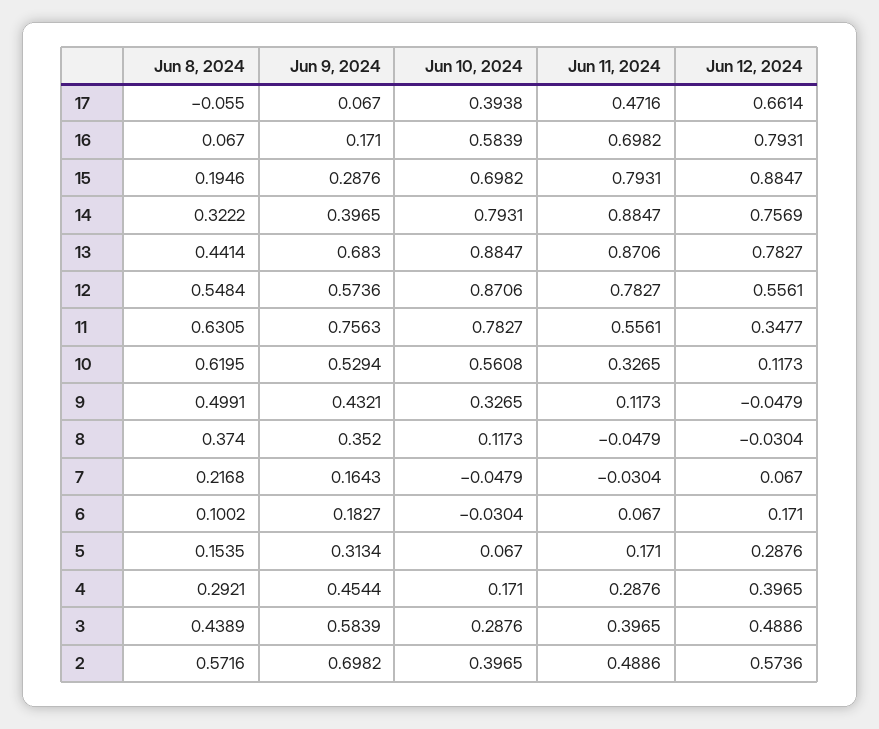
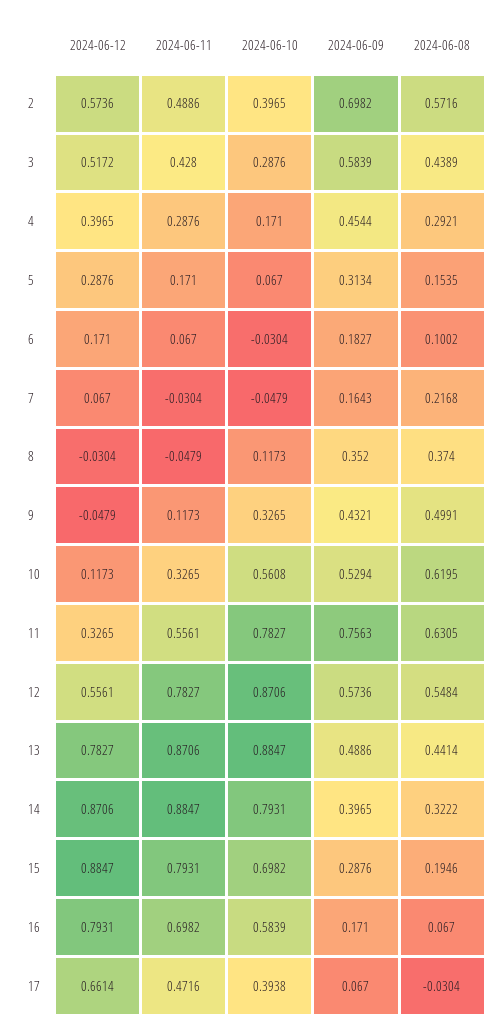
  {
    "Jun 8, 2024": {
-     "17": -0.055,
+     "17": -0.0304,
      "16": 0.067,
      "15": 0.1946,
      "14": 0.3222,
      "13": 0.4414,
      "12": 0.5484,
      "11": 0.6305,
      "10": 0.6195,
      "9": 0.4991,
      "8": 0.374,
      "7": 0.2168,
      "6": 0.1002,
      "5": 0.1535,
      "4": 0.2921,
      "3": 0.4389,
      "2": 0.5716
    },
    "Jun 9, 2024": {
      "17": 0.067,
      "16": 0.171,
      "15": 0.2876,
      "14": 0.3965,
-     "13": 0.683,
+     "13": 0.4886,
      "12": 0.5736,
      "11": 0.7563,
      "10": 0.5294,
      "9": 0.4321,
      "8": 0.352,
      "7": 0.1643,
      "6": 0.1827,
      "5": 0.3134,
      "4": 0.4544,
      "3": 0.5839,
      "2": 0.6982
    },
    "Jun 10, 2024": {
      "17": 0.3938,
      "16": 0.5839,
      "15": 0.6982,
      "14": 0.7931,
      "13": 0.8847,
      "12": 0.8706,
      "11": 0.7827,
      "10": 0.5608,
      "9": 0.3265,
      "8": 0.1173,
      "7": -0.0479,
      "6": -0.0304,
      "5": 0.067,
      "4": 0.171,
      "3": 0.2876,
      "2": 0.3965
    },
    "Jun 11, 2024": {
      "17": 0.4716,
      "16": 0.6982,
      "15": 0.7931,
      "14": 0.8847,
      "13": 0.8706,
      "12": 0.7827,
      "11": 0.5561,
      "10": 0.3265,
      "9": 0.1173,
      "8": -0.0479,
      "7": -0.0304,
      "6": 0.067,
      "5": 0.171,
      "4": 0.2876,
-     "3": 0.3965,
+     "3": 0.428,
      "2": 0.4886
    },
    "Jun 12, 2024": {
      "17": 0.6614,
      "16": 0.7931,
      "15": 0.8847,
-     "14": 0.7569,
+     "14": 0.8706,
      "13": 0.7827,
      "12": 0.5561,
-     "11": 0.3477,
+     "11": 0.3265,
      "10": 0.1173,
      "9": -0.0479,
      "8": -0.0304,
      "7": 0.067,
      "6": 0.171,
      "5": 0.2876,
      "4": 0.3965,
-     "3": 0.4886,
+     "3": 0.5172,
      "2": 0.5736
    }
  }

